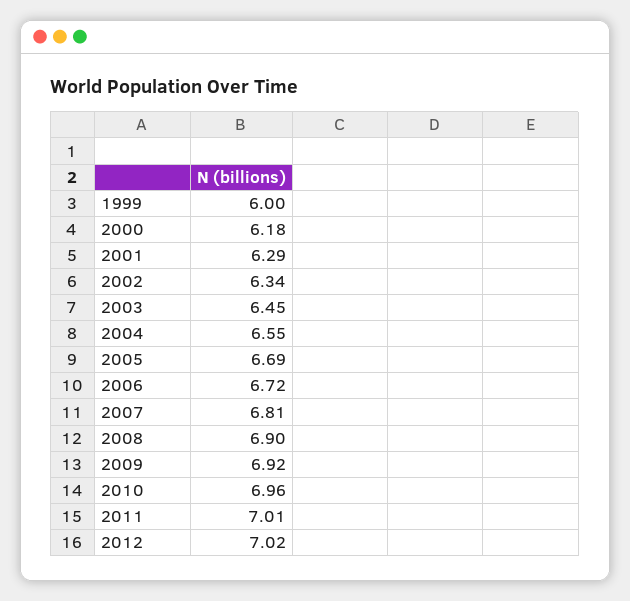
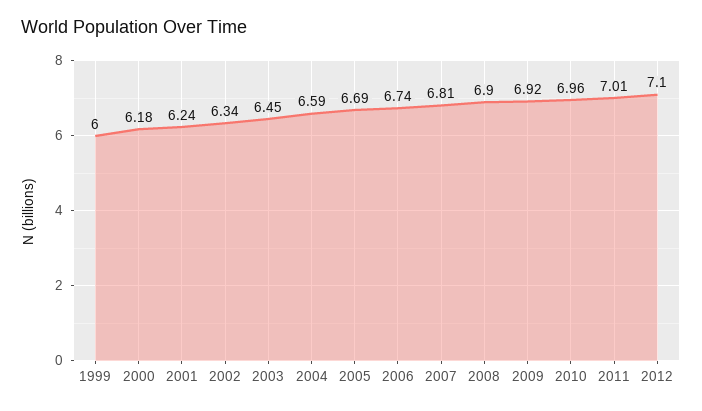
  {
    "1999": 6,
    "2000": 6.18,
-   "2001": 6.29,
+   "2001": 6.24,
    "2002": 6.34,
    "2003": 6.45,
-   "2004": 6.55,
+   "2004": 6.59,
    "2005": 6.69,
-   "2006": 6.72,
+   "2006": 6.74,
    "2007": 6.81,
    "2008": 6.9,
    "2009": 6.92,
    "2010": 6.96,
    "2011": 7.01,
-   "2012": 7.02
+   "2012": 7.1
  }

